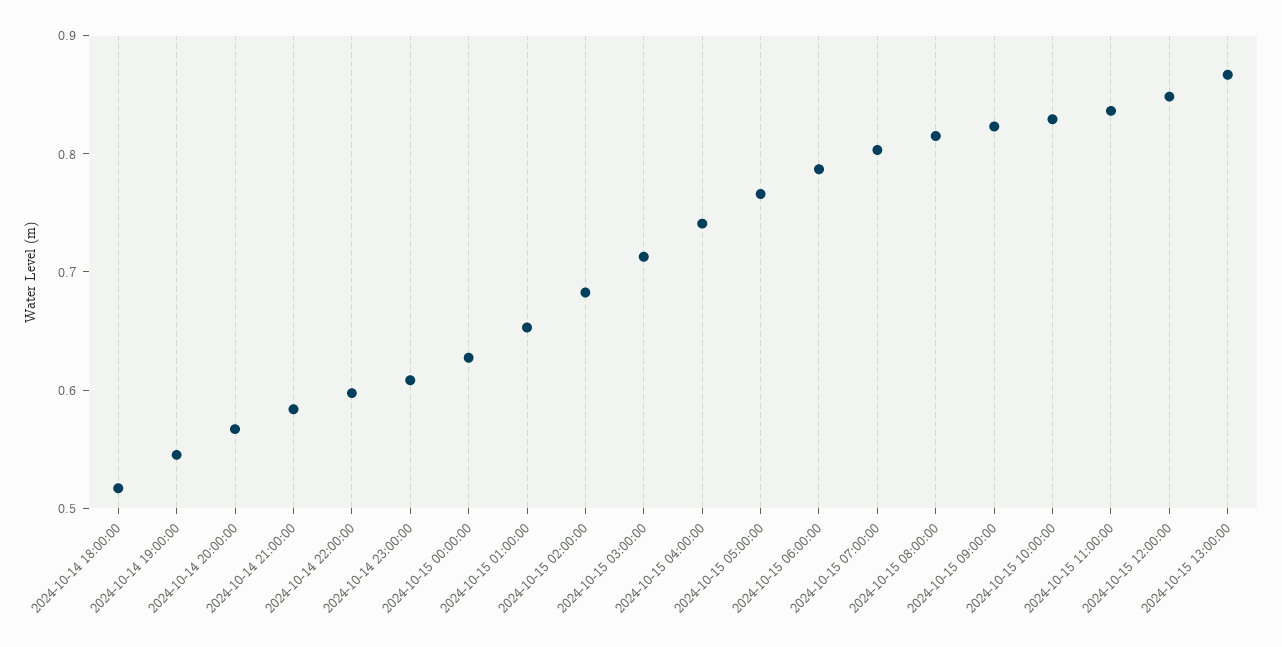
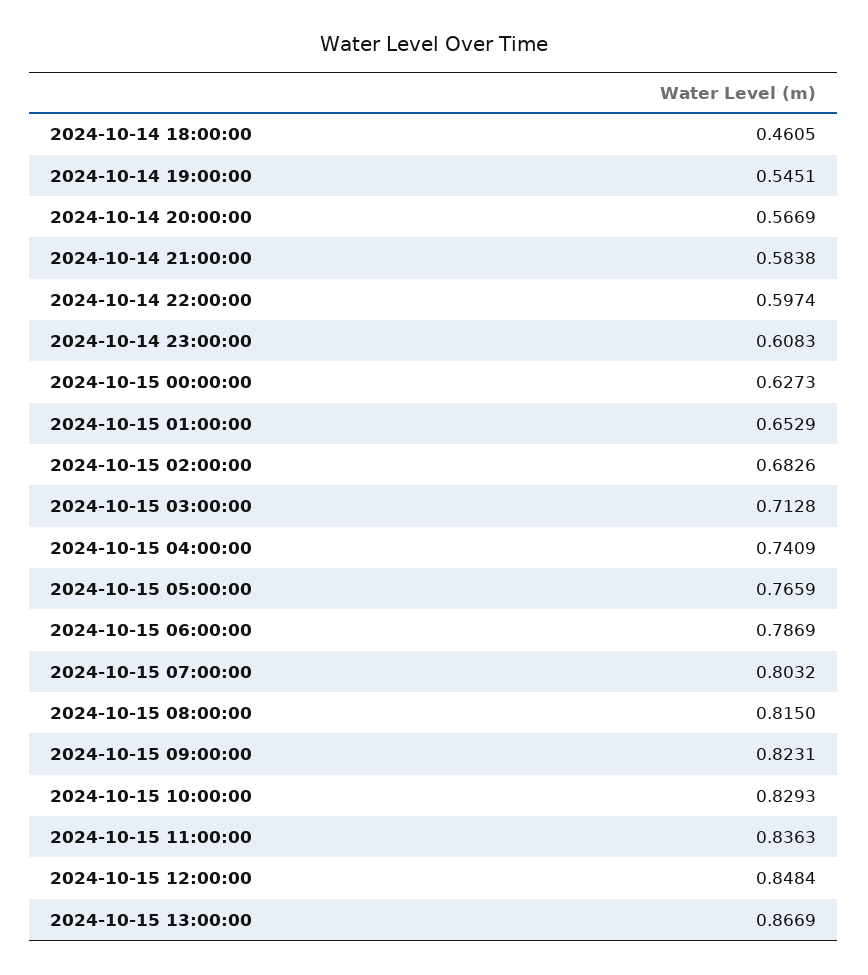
  {
-   "2024-10-14 18:00:00": 0.52,
+   "2024-10-14 18:00:00": 0.4605,
    "2024-10-14 19:00:00": 0.5451,
    "2024-10-14 20:00:00": 0.5669,
    "2024-10-14 21:00:00": 0.5838,
    "2024-10-14 22:00:00": 0.5974,
    "2024-10-14 23:00:00": 0.6083,
    "2024-10-15 00:00:00": 0.6273,
    "2024-10-15 01:00:00": 0.6529,
    "2024-10-15 02:00:00": 0.6826,
    "2024-10-15 03:00:00": 0.7128,
    "2024-10-15 04:00:00": 0.7409,
    "2024-10-15 05:00:00": 0.7659,
    "2024-10-15 06:00:00": 0.7869,
    "2024-10-15 07:00:00": 0.8032,
    "2024-10-15 08:00:00": 0.815,
    "2024-10-15 09:00:00": 0.8231,
    "2024-10-15 10:00:00": 0.8293,
    "2024-10-15 11:00:00": 0.8363,
    "2024-10-15 12:00:00": 0.8484,
    "2024-10-15 13:00:00": 0.8669
  }

